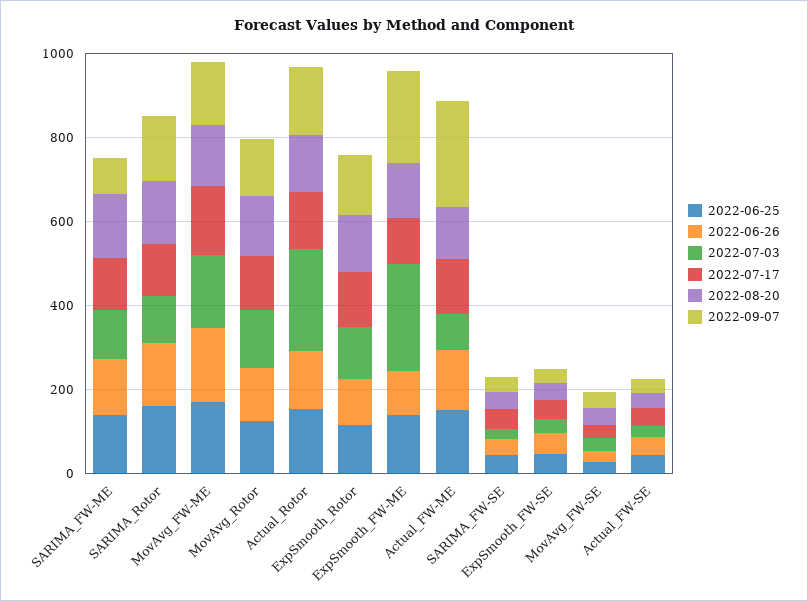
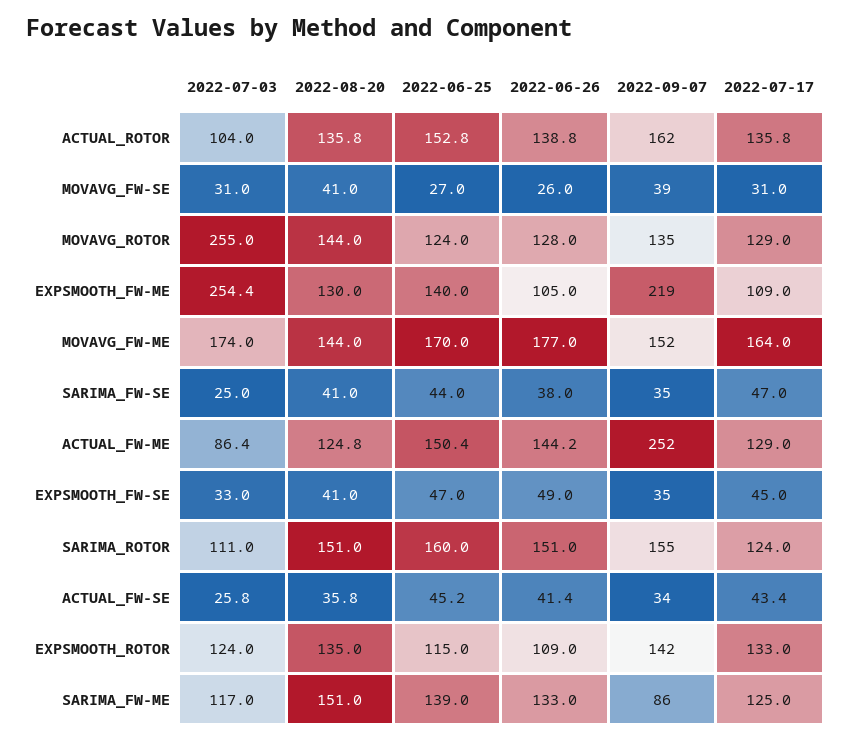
  {
    "2022-06-25": {
      "SARIMA_FW-ME": 139,
      "SARIMA_Rotor": 160,
      "MovAvg_FW-ME": 170,
      "MovAvg_Rotor": 124,
      "Actual_Rotor": 152.8,
      "ExpSmooth_Rotor": 115,
      "ExpSmooth_FW-ME": 140,
      "Actual_FW-ME": 150.4,
      "SARIMA_FW-SE": 44,
      "ExpSmooth_FW-SE": 47,
      "MovAvg_FW-SE": 27,
      "Actual_FW-SE": 45.2
    },
    "2022-06-26": {
      "SARIMA_FW-ME": 133,
      "SARIMA_Rotor": 151,
      "MovAvg_FW-ME": 177,
      "MovAvg_Rotor": 128,
      "Actual_Rotor": 138.8,
      "ExpSmooth_Rotor": 109,
      "ExpSmooth_FW-ME": 105,
      "Actual_FW-ME": 144.2,
      "SARIMA_FW-SE": 38,
      "ExpSmooth_FW-SE": 49,
      "MovAvg_FW-SE": 26,
      "Actual_FW-SE": 41.4
    },
    "2022-07-03": {
      "SARIMA_FW-ME": 117,
      "SARIMA_Rotor": 111,
      "MovAvg_FW-ME": 174,
-     "MovAvg_Rotor": 150,
+     "MovAvg_Rotor": 255,
-     "Actual_Rotor": 250,
+     "Actual_Rotor": 104,
      "ExpSmooth_Rotor": 124,
      "ExpSmooth_FW-ME": 254.4,
      "Actual_FW-ME": 86.4,
      "SARIMA_FW-SE": 25,
      "ExpSmooth_FW-SE": 33,
      "MovAvg_FW-SE": 31,
      "Actual_FW-SE": 25.8
    },
    "2022-07-17": {
      "SARIMA_FW-ME": 125,
      "SARIMA_Rotor": 124,
      "MovAvg_FW-ME": 164,
      "MovAvg_Rotor": 129,
      "Actual_Rotor": 135.8,
      "ExpSmooth_Rotor": 133,
      "ExpSmooth_FW-ME": 109,
      "Actual_FW-ME": 129,
      "SARIMA_FW-SE": 47,
      "ExpSmooth_FW-SE": 45,
      "MovAvg_FW-SE": 31,
      "Actual_FW-SE": 43.4
    },
    "2022-08-20": {
      "SARIMA_FW-ME": 151,
      "SARIMA_Rotor": 151,
      "MovAvg_FW-ME": 144,
      "MovAvg_Rotor": 144,
      "Actual_Rotor": 135.8,
      "ExpSmooth_Rotor": 135,
      "ExpSmooth_FW-ME": 130,
      "Actual_FW-ME": 124.8,
      "SARIMA_FW-SE": 41,
      "ExpSmooth_FW-SE": 41,
      "MovAvg_FW-SE": 41,
      "Actual_FW-SE": 35.8
    },
    "2022-09-07": {
      "SARIMA_FW-ME": 86,
      "SARIMA_Rotor": 155,
      "MovAvg_FW-ME": 152,
      "MovAvg_Rotor": 135,
      "Actual_Rotor": 162,
      "ExpSmooth_Rotor": 142,
      "ExpSmooth_FW-ME": 219,
      "Actual_FW-ME": 252,
      "SARIMA_FW-SE": 35,
      "ExpSmooth_FW-SE": 35,
      "MovAvg_FW-SE": 39,
      "Actual_FW-SE": 34
    }
  }

